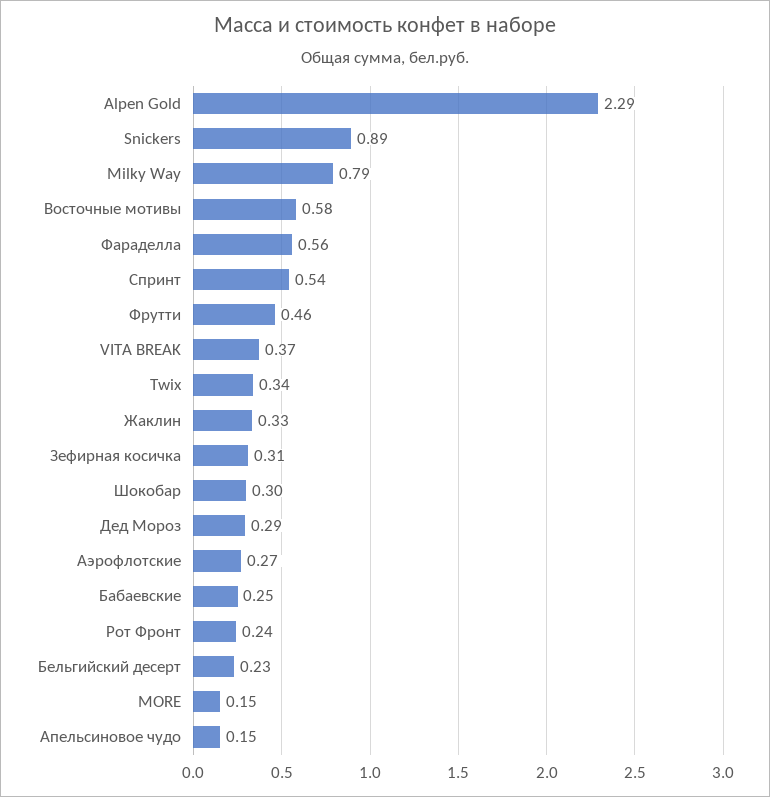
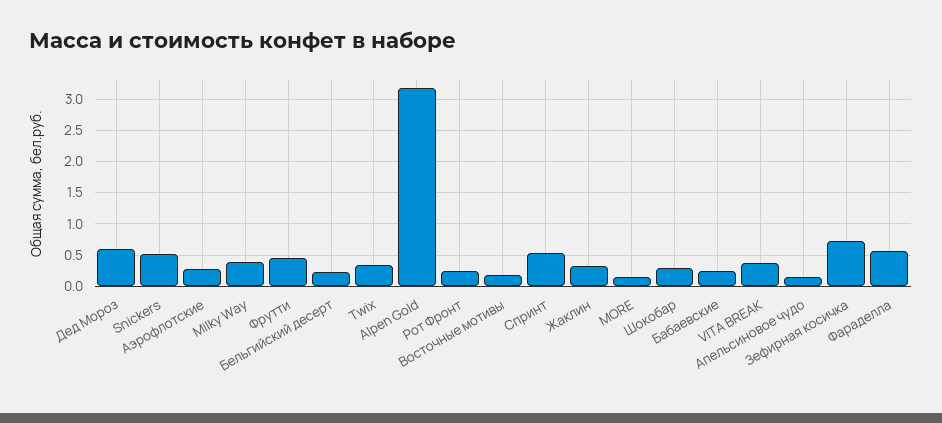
  {
-   "Alpen Gold": 2.29,
+   "Alpen Gold": 3.2,
-   "Snickers": 0.89,
+   "Snickers": 0.5,
-   "Milky Way": 0.79,
+   "Milky Way": 0.4,
-   "Восточные мотивы": 0.58,
+   "Восточные мотивы": 0.2,
    "Фараделла": 0.56,
    "Спринт": 0.54,
    "Фрутти": 0.46,
    "VITA BREAK": 0.37,
    "Twix": 0.34,
    "Жаклин": 0.33,
-   "Зефирная косичка": 0.31,
+   "Зефирная косичка": 0.7,
    "Шокобар": 0.3,
-   "Дед Мороз": 0.29,
+   "Дед Мороз": 0.6,
    "Аэрофлотские": 0.27,
    "Бабаевские": 0.25,
    "Рот Фронт": 0.24,
    "Бельгийский десерт": 0.23,
    "MORE": 0.15,
    "Апельсиновое чудо": 0.15
  }

